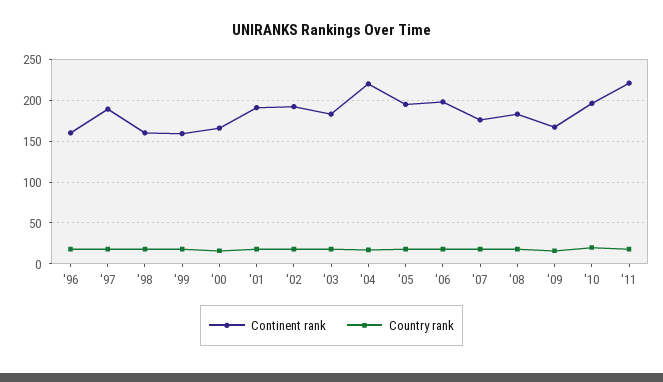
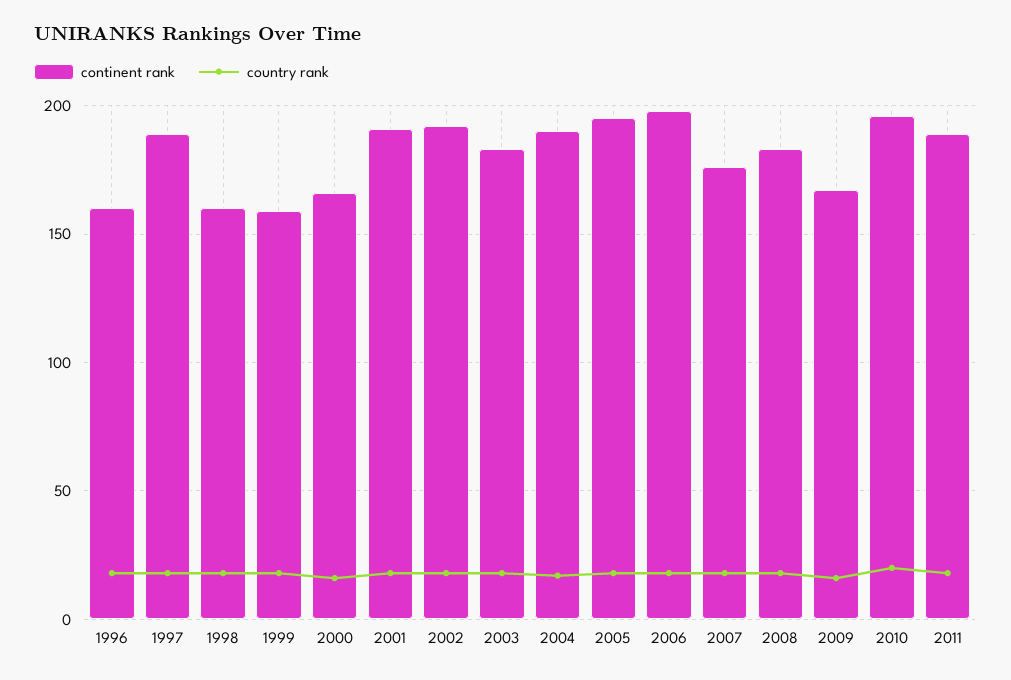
  {
    "Continent rank": {
      "'96": 160,
      "'97": 190,
      "'98": 160,
      "'99": 160,
      "'00": 165,
      "'01": 190,
      "'02": 190,
      "'03": 185,
-     "'04": 220,
+     "'04": 190,
      "'05": 195,
      "'06": 200,
      "'07": 175,
      "'08": 185,
      "'09": 165,
      "'10": 195,
-     "'11": 220
+     "'11": 190
    },
    "Country rank": {
      "'96": 20,
      "'97": 20,
      "'98": 20,
      "'99": 20,
      "'00": 15,
      "'01": 20,
      "'02": 20,
      "'03": 20,
      "'04": 15,
      "'05": 20,
      "'06": 20,
      "'07": 20,
      "'08": 20,
      "'09": 15,
      "'10": 20,
      "'11": 20
    }
  }

